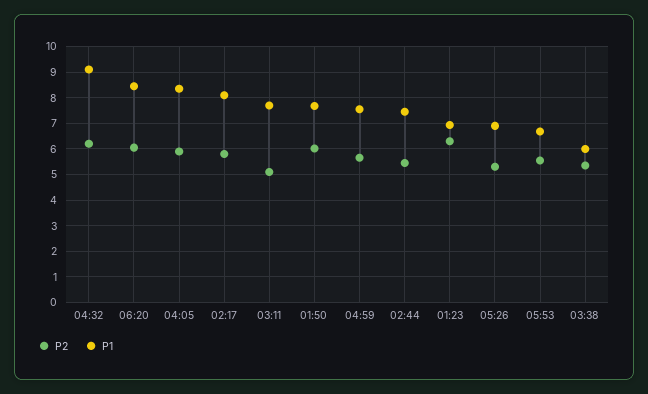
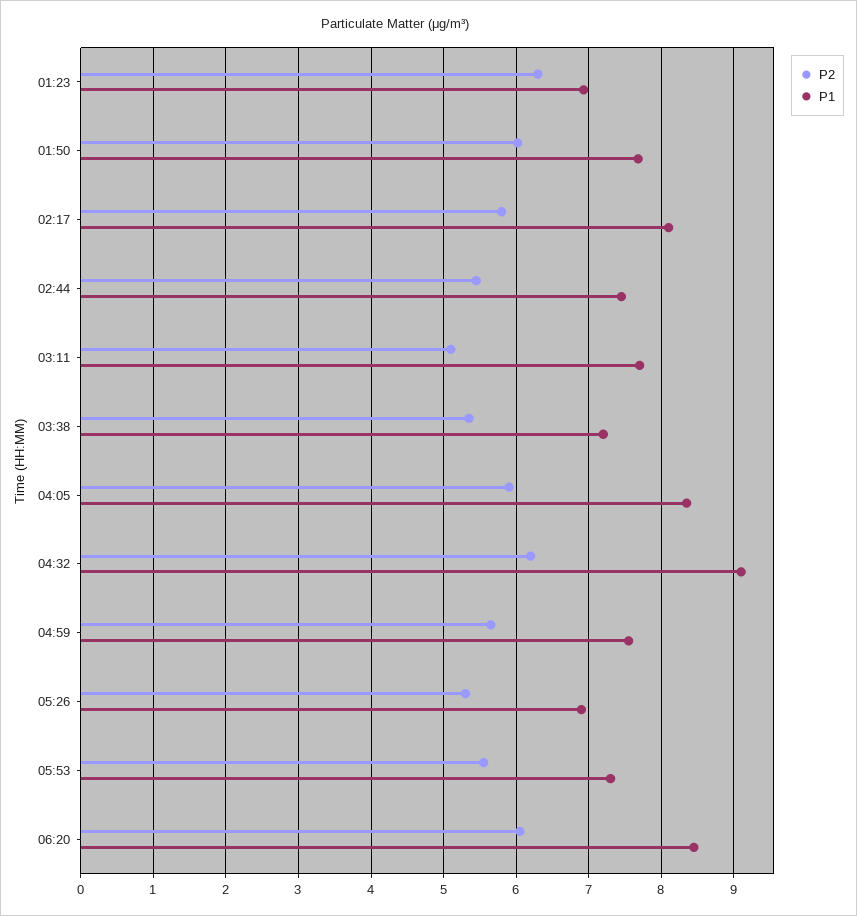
  {
    "P2": {
      "04:32": 6.2,
      "06:20": 6.1,
      "04:05": 5.9,
      "02:17": 5.8,
      "03:11": 5.1,
      "01:50": 6,
      "04:59": 5.7,
      "02:44": 5.5,
      "01:23": 6.3,
      "05:26": 5.3,
      "05:53": 5.6,
      "03:38": 5.4
    },
    "P1": {
      "04:32": 9.1,
      "06:20": 8.5,
      "04:05": 8.4,
      "02:17": 8.1,
      "03:11": 7.7,
      "01:50": 7.7,
      "04:59": 7.6,
      "02:44": 7.5,
      "01:23": 6.9,
      "05:26": 6.9,
-     "05:53": 6.75,
+     "05:53": 7.3,
-     "03:38": 6
+     "03:38": 7.2
    }
  }

